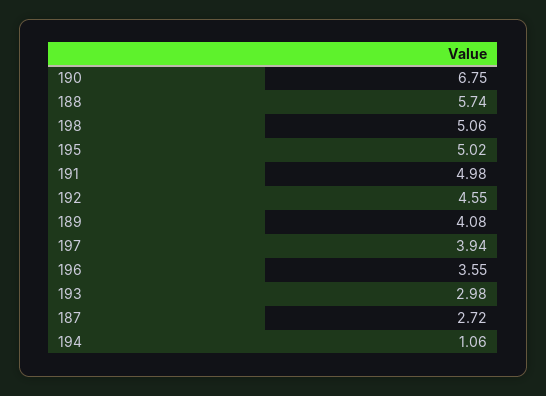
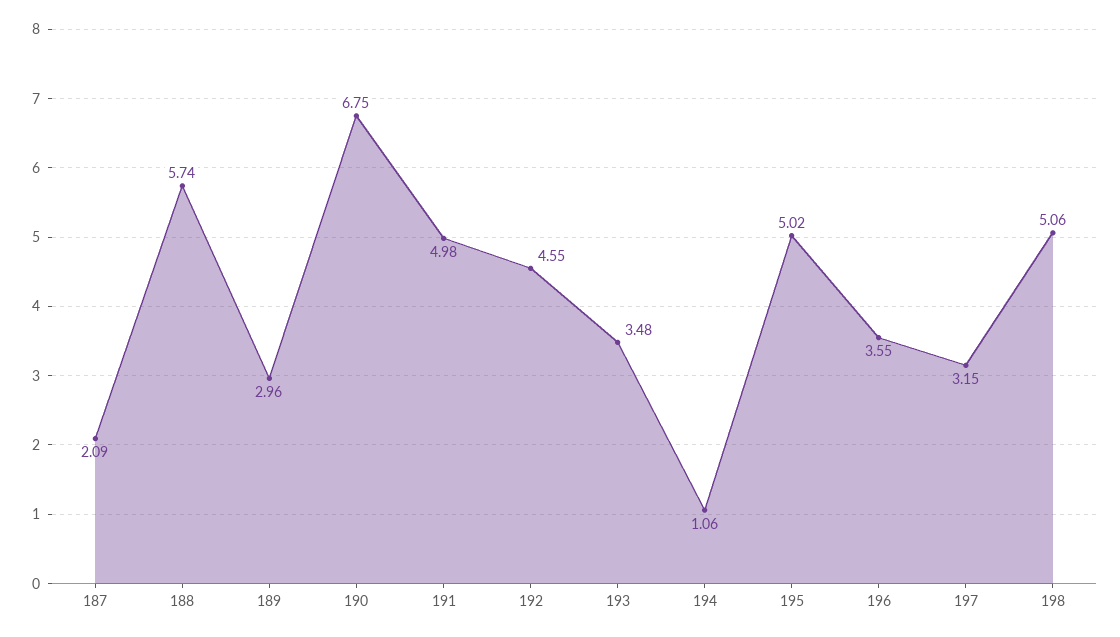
  {
    "190": 6.75,
    "188": 5.74,
    "198": 5.06,
    "195": 5.02,
    "191": 4.98,
    "192": 4.55,
-   "189": 4.08,
+   "189": 2.96,
-   "197": 3.94,
+   "197": 3.15,
    "196": 3.55,
-   "193": 2.98,
+   "193": 3.48,
-   "187": 2.72,
+   "187": 2.09,
    "194": 1.06
  }

